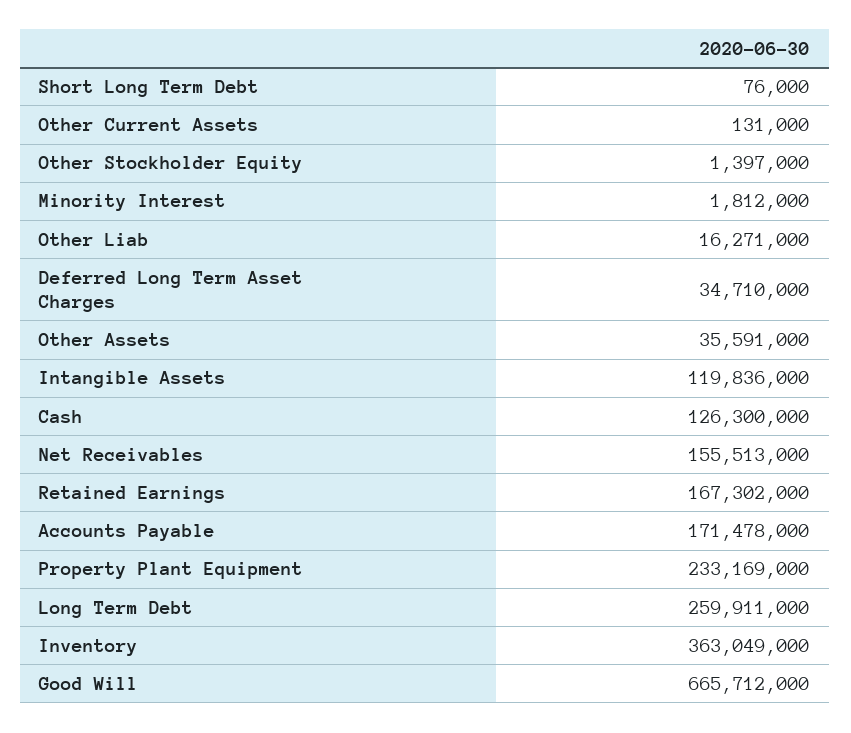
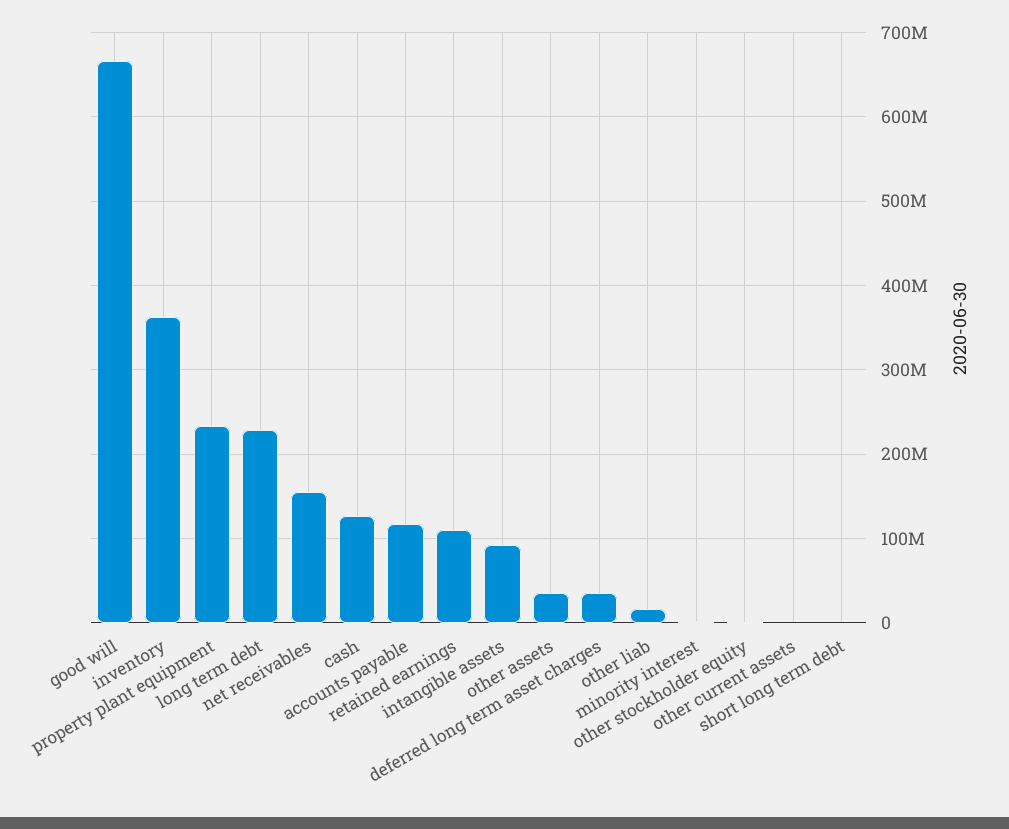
  {
    "Short Long Term Debt": 76000,
    "Other Current Assets": 131000,
    "Other Stockholder Equity": 1397000,
    "Minority Interest": 1812000,
    "Other Liab": 16271000,
    "Deferred Long Term Asset Charges": 34710000,
    "Other Assets": 35591000,
-   "Intangible Assets": 119836000,
+   "Intangible Assets": 90000000,
    "Cash": 126300000,
    "Net Receivables": 155513000,
-   "Retained Earnings": 167302000,
+   "Retained Earnings": 110000000,
-   "Accounts Payable": 171478000,
+   "Accounts Payable": 120000000,
    "Property Plant Equipment": 233169000,
-   "Long Term Debt": 259911000,
+   "Long Term Debt": 230000000,
    "Inventory": 363049000,
    "Good Will": 665712000
  }

